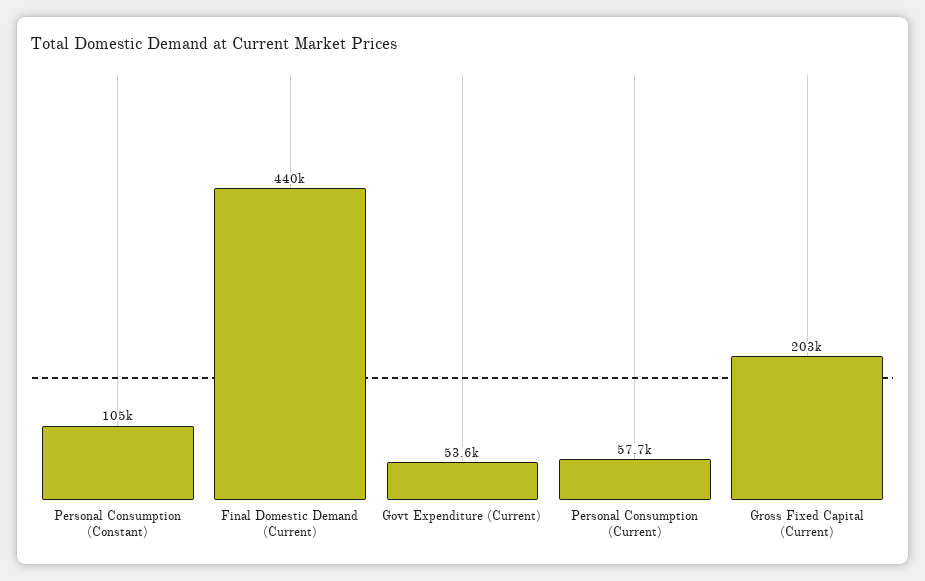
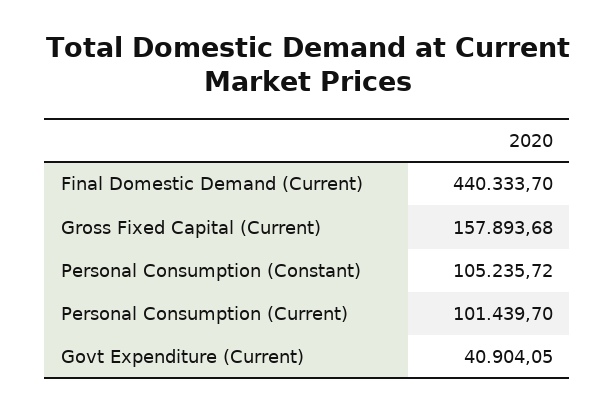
  {
    "Personal Consumption (Constant)": 105235.72,
    "Final Domestic Demand (Current)": 440333.7,
-   "Govt Expenditure (Current)": 53600,
+   "Govt Expenditure (Current)": 40904.05,
-   "Personal Consumption (Current)": 57700,
+   "Personal Consumption (Current)": 101439.7,
-   "Gross Fixed Capital (Current)": 203000
+   "Gross Fixed Capital (Current)": 157893.68
  }

